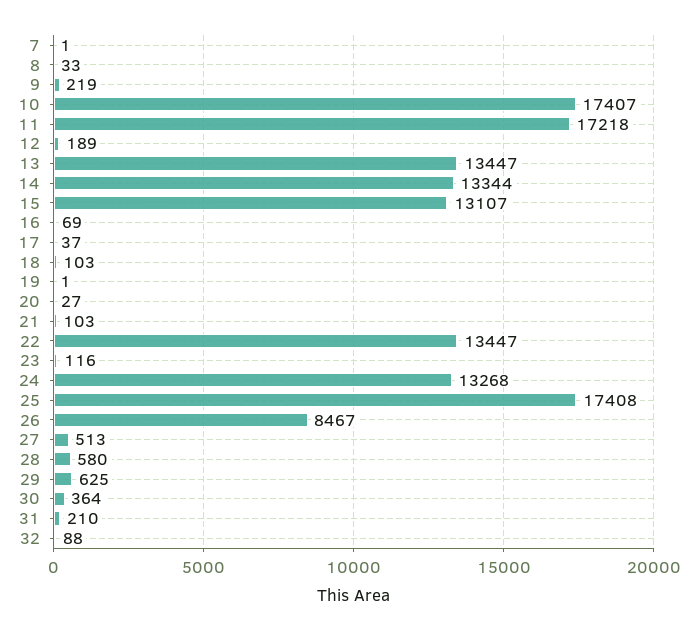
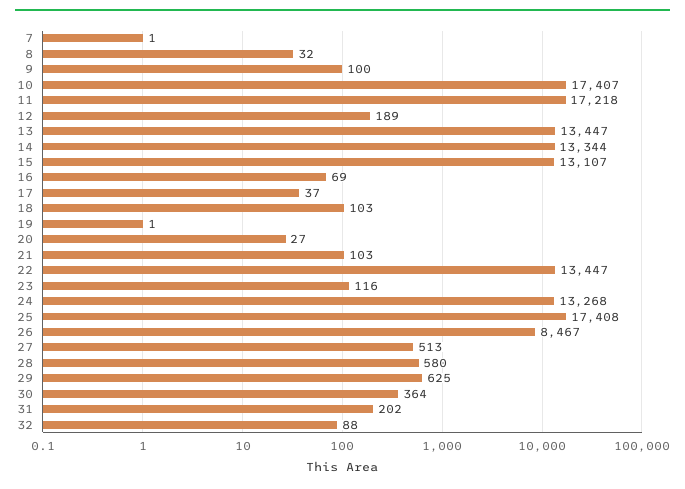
  {
    "7": 1,
-   "8": 33,
+   "8": 32,
-   "9": 219,
+   "9": 100,
    "10": 17407,
    "11": 17218,
    "12": 189,
    "13": 13447,
    "14": 13344,
    "15": 13107,
    "16": 69,
    "17": 37,
    "18": 103,
    "19": 1,
    "20": 27,
    "21": 103,
    "22": 13447,
    "23": 116,
    "24": 13268,
    "25": 17408,
    "26": 8467,
    "27": 513,
    "28": 580,
    "29": 625,
    "30": 364,
-   "31": 210,
+   "31": 202,
    "32": 88
  }

